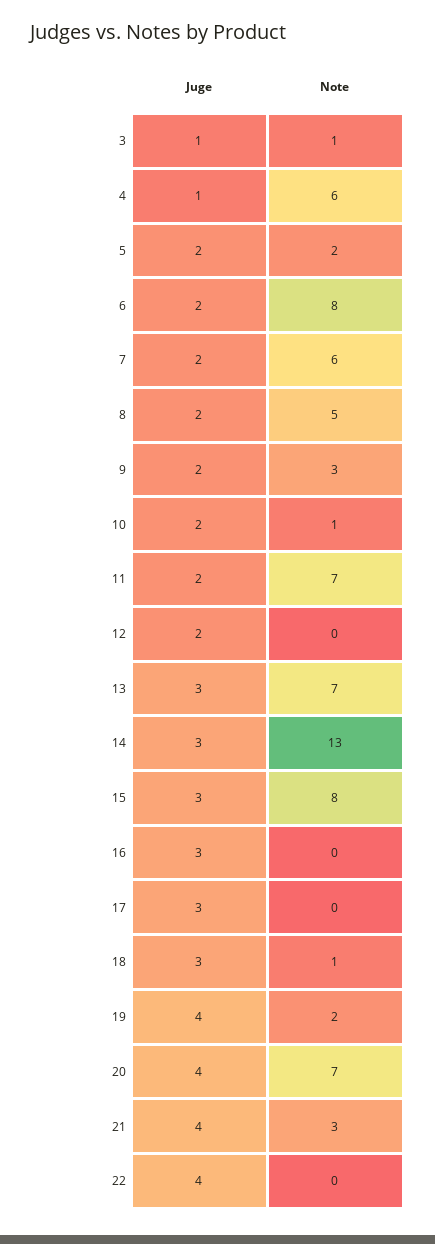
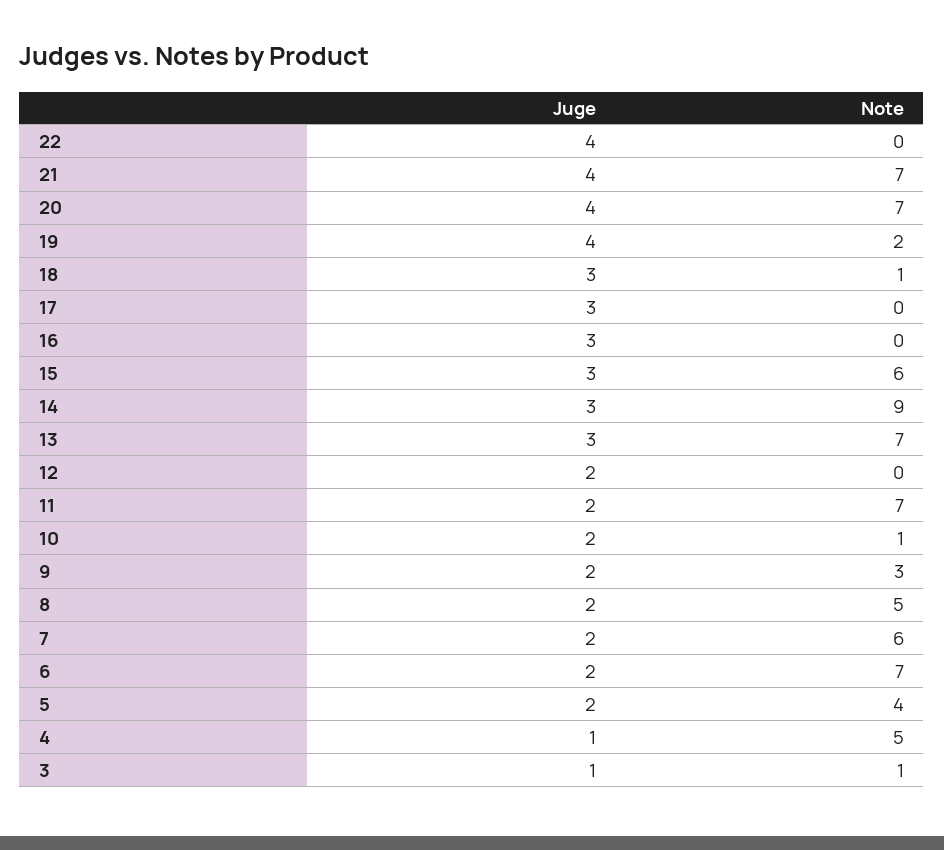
  {
    "Juge": {
      "3": 1,
      "4": 1,
      "5": 2,
      "6": 2,
      "7": 2,
      "8": 2,
      "9": 2,
      "10": 2,
      "11": 2,
      "12": 2,
      "13": 3,
      "14": 3,
      "15": 3,
      "16": 3,
      "17": 3,
      "18": 3,
      "19": 4,
      "20": 4,
      "21": 4,
      "22": 4
    },
    "Note": {
      "3": 1,
-     "4": 6,
+     "4": 5,
-     "5": 2,
+     "5": 4,
-     "6": 8,
+     "6": 7,
      "7": 6,
      "8": 5,
      "9": 3,
      "10": 1,
      "11": 7,
      "12": 0,
      "13": 7,
-     "14": 13,
+     "14": 9,
-     "15": 8,
+     "15": 6,
      "16": 0,
      "17": 0,
      "18": 1,
      "19": 2,
      "20": 7,
-     "21": 3,
+     "21": 7,
      "22": 0
    }
  }

